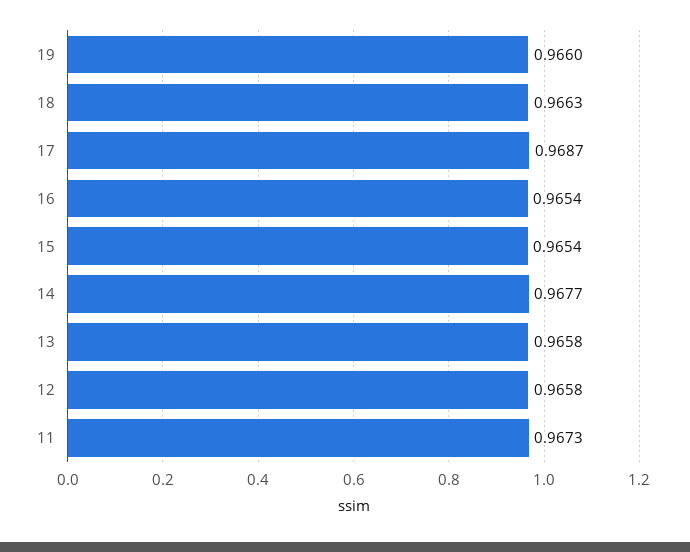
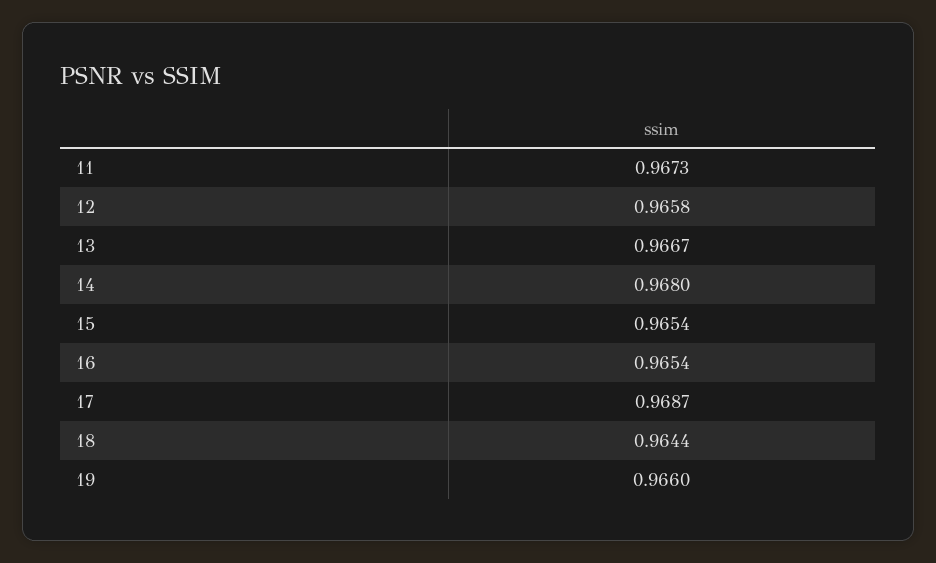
  {
    "19": 0.966,
-   "18": 0.9663,
+   "18": 0.9644,
    "17": 0.9687,
    "16": 0.9654,
    "15": 0.9654,
-   "14": 0.9677,
+   "14": 0.968,
-   "13": 0.9658,
+   "13": 0.9667,
    "12": 0.9658,
    "11": 0.9673
  }

